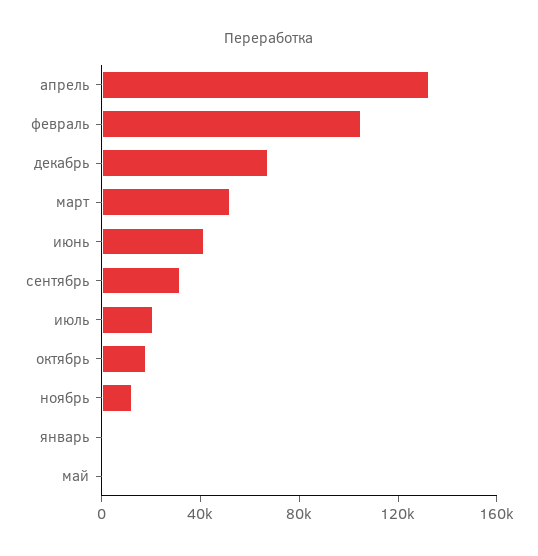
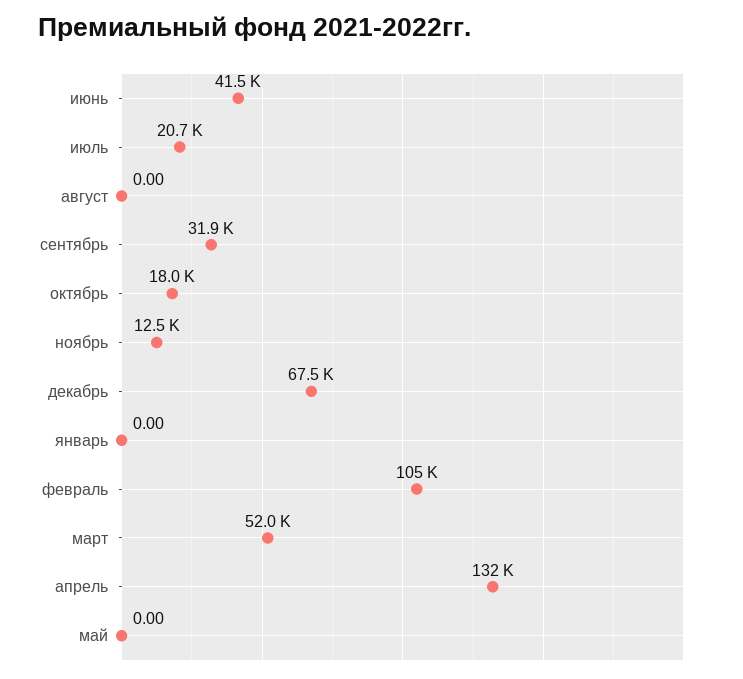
  {
    "апрель": 132000,
    "февраль": 105000,
    "декабрь": 67500,
    "март": 52000,
    "июнь": 41500,
    "сентябрь": 31900,
    "июль": 20700,
    "октябрь": 18000,
    "ноябрь": 12500,
    "январь": 0,
-   "май": 0
+   "май": 0,
+   "август": 0
  }

